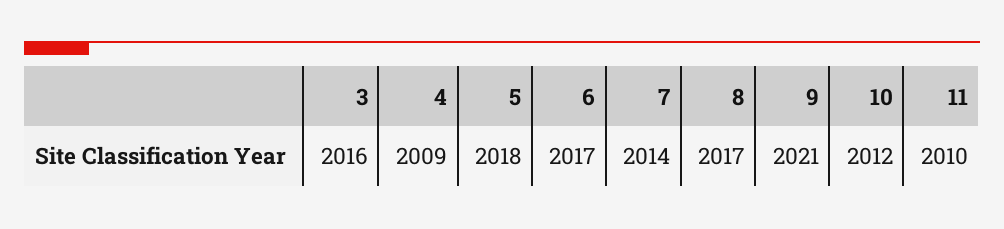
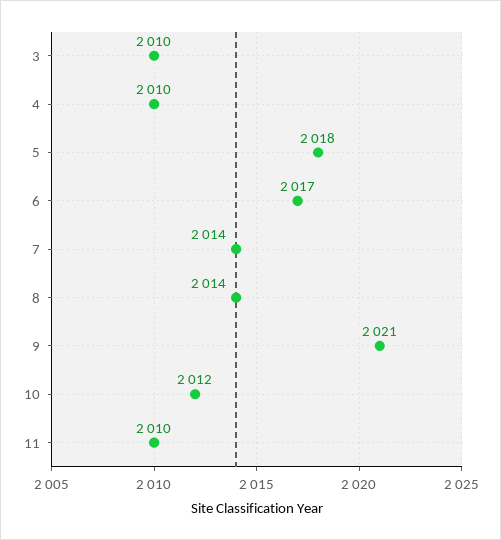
  {
-   "3": 2016,
+   "3": 2010,
-   "4": 2009,
+   "4": 2010,
    "5": 2018,
    "6": 2017,
    "7": 2014,
-   "8": 2017,
+   "8": 2014,
    "9": 2021,
    "10": 2012,
    "11": 2010
  }

